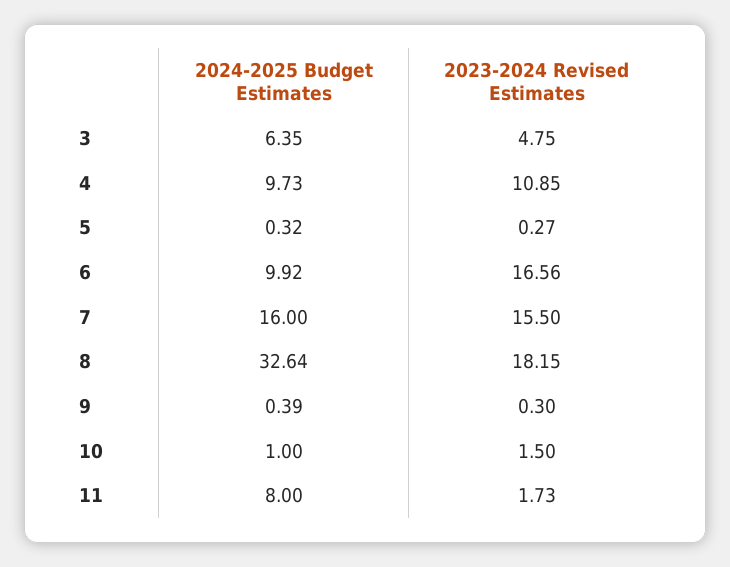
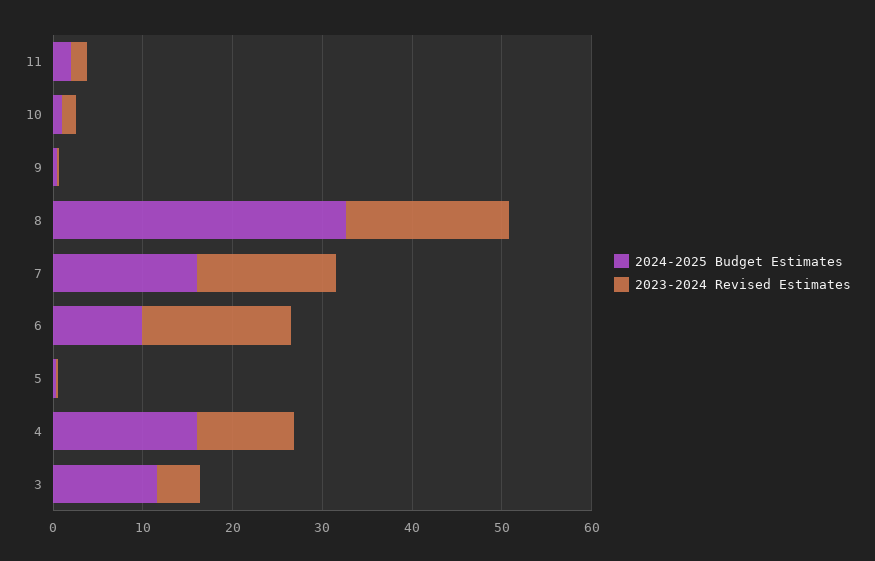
  {
    "2024-2025 Budget Estimates": {
-     "3": 6.35,
+     "3": 12,
-     "4": 9.73,
+     "4": 16,
      "5": 0.32,
      "6": 9.92,
      "7": 16,
      "8": 32.64,
      "9": 0.39,
      "10": 1,
-     "11": 8
+     "11": 2
    },
    "2023-2024 Revised Estimates": {
      "3": 4.75,
      "4": 10.85,
      "5": 0.27,
      "6": 16.56,
      "7": 15.5,
      "8": 18.15,
      "9": 0.3,
      "10": 1.5,
      "11": 1.73
    }
  }

